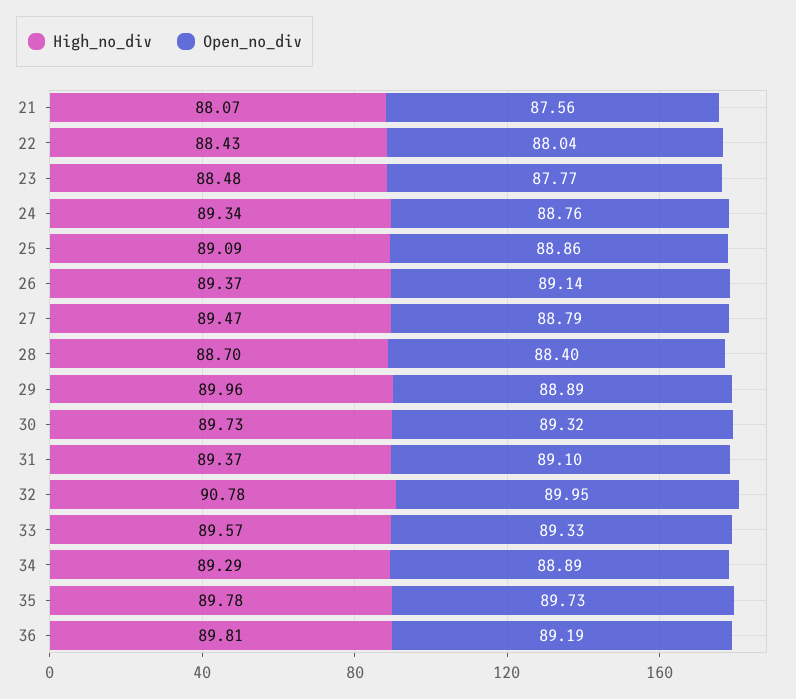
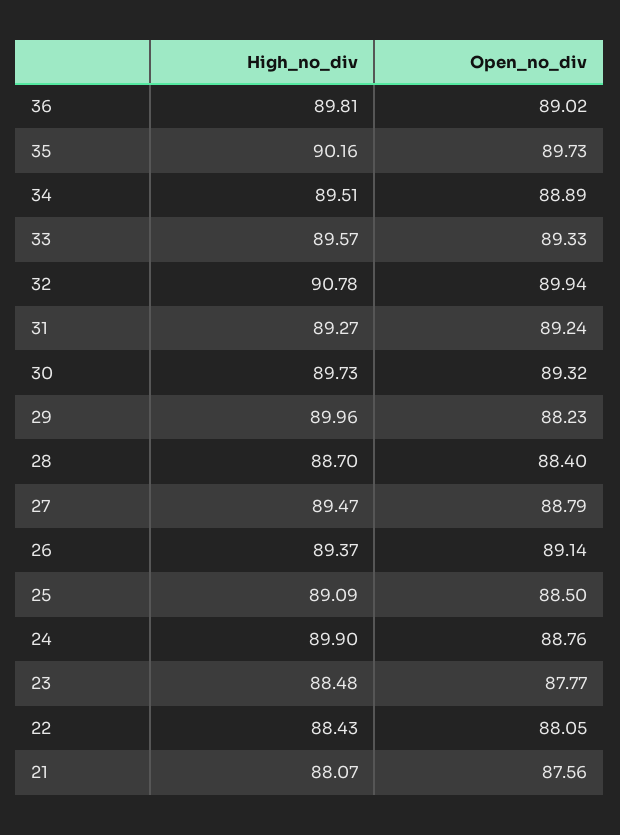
  {
    "High_no_div": {
      "21": 88.07,
      "22": 88.43,
      "23": 88.48,
-     "24": 89.34,
+     "24": 89.9,
      "25": 89.09,
      "26": 89.37,
      "27": 89.47,
      "28": 88.7,
      "29": 89.96,
      "30": 89.73,
-     "31": 89.37,
+     "31": 89.27,
      "32": 90.78,
      "33": 89.57,
-     "34": 89.29,
+     "34": 89.51,
-     "35": 89.78,
+     "35": 90.16,
      "36": 89.81
    },
    "Open_no_div": {
      "21": 87.56,
-     "22": 88.04,
+     "22": 88.05,
      "23": 87.77,
      "24": 88.76,
-     "25": 88.86,
+     "25": 88.5,
      "26": 89.14,
      "27": 88.79,
      "28": 88.4,
-     "29": 88.89,
+     "29": 88.23,
      "30": 89.32,
-     "31": 89.1,
+     "31": 89.24,
-     "32": 89.95,
+     "32": 89.94,
      "33": 89.33,
      "34": 88.89,
      "35": 89.73,
-     "36": 89.19
+     "36": 89.02
    }
  }

